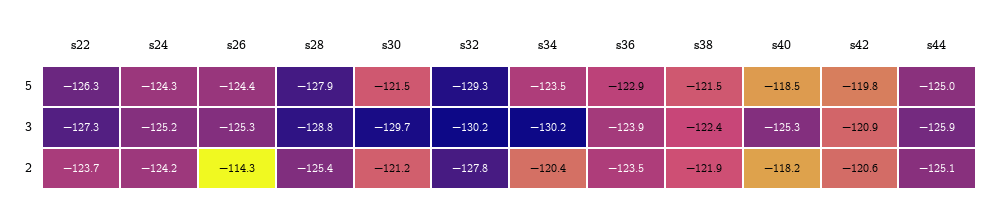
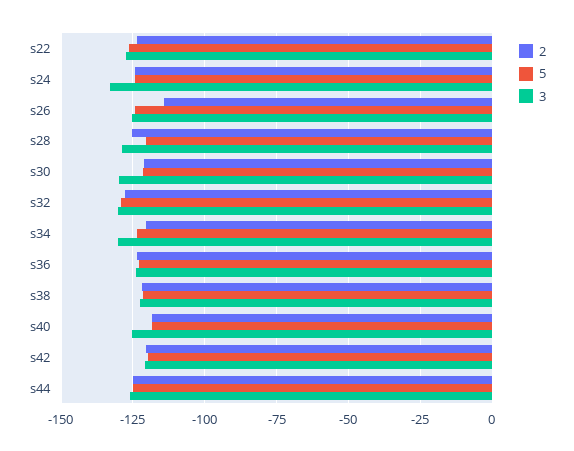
  {
    "5": {
      "s22": -126.3,
      "s24": -124.3,
      "s26": -124.4,
-     "s28": -127.9,
+     "s28": -120,
      "s30": -121.5,
      "s32": -129.3,
      "s34": -123.5,
      "s36": -122.9,
      "s38": -121.5,
      "s40": -118.5,
      "s42": -119.8,
      "s44": -125
    },
    "3": {
      "s22": -127.3,
-     "s24": -125.2,
+     "s24": -132.5,
      "s26": -125.3,
      "s28": -128.8,
      "s30": -129.7,
      "s32": -130.2,
      "s34": -130.2,
      "s36": -123.9,
      "s38": -122.4,
      "s40": -125.3,
      "s42": -120.9,
      "s44": -125.9
    },
    "2": {
      "s22": -123.7,
      "s24": -124.2,
      "s26": -114.3,
      "s28": -125.4,
      "s30": -121.2,
      "s32": -127.8,
      "s34": -120.4,
      "s36": -123.5,
      "s38": -121.9,
      "s40": -118.2,
      "s42": -120.6,
      "s44": -125.1
    }
  }

